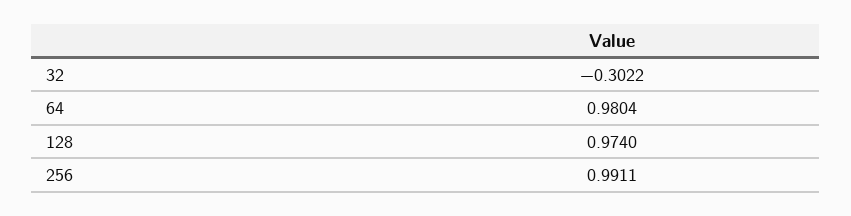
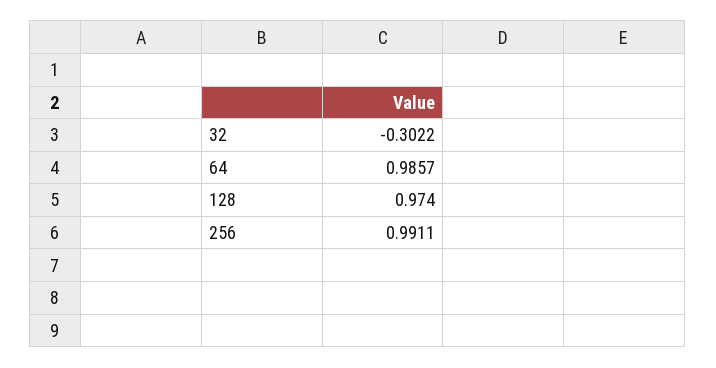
  {
    "32": -0.3022,
-   "64": 0.9804,
+   "64": 0.9857,
    "128": 0.974,
    "256": 0.9911
  }

